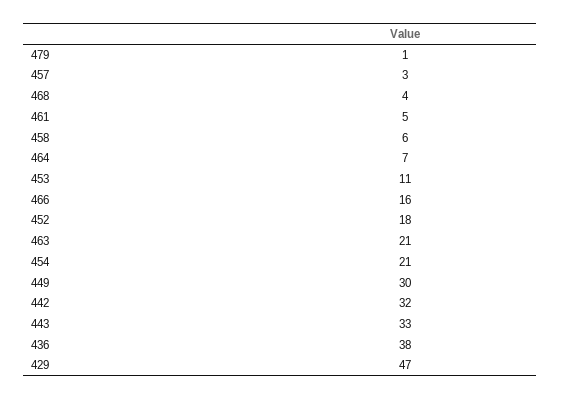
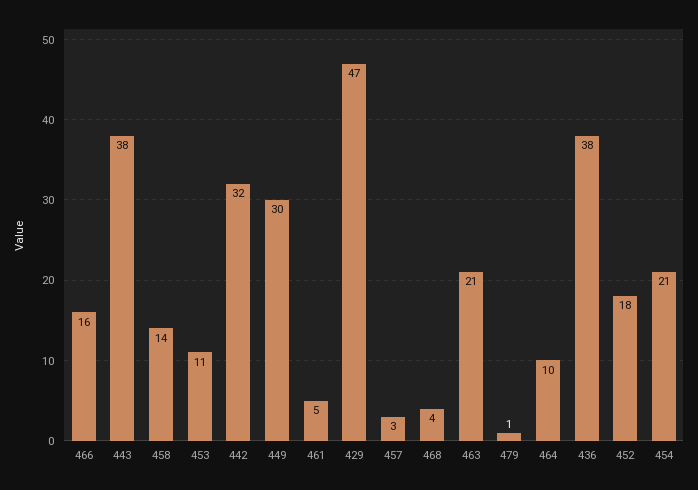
  {
    "479": 1,
    "457": 3,
    "468": 4,
    "461": 5,
-   "458": 6,
+   "458": 14,
-   "464": 7,
+   "464": 10,
    "453": 11,
    "466": 16,
    "452": 18,
    "463": 21,
    "454": 21,
    "449": 30,
    "442": 32,
-   "443": 33,
+   "443": 38,
    "436": 38,
    "429": 47
  }

